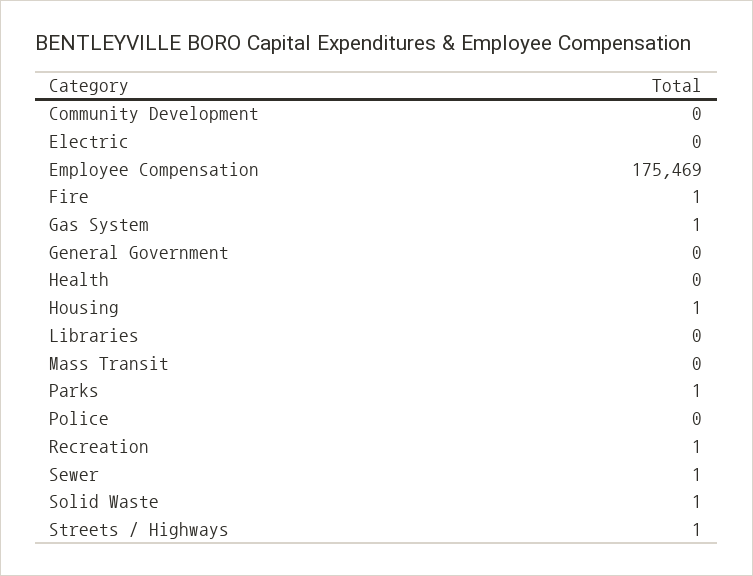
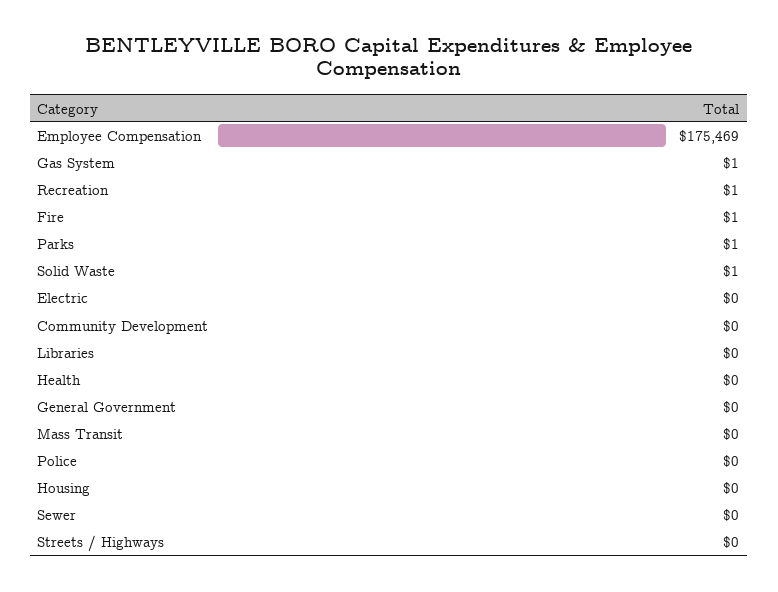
  {
    "Community Development": 0,
    "Electric": 0,
    "Employee Compensation": 175469,
    "Fire": 1,
    "Gas System": 1,
    "General Government": 0,
    "Health": 0,
-   "Housing": 1,
+   "Housing": 0,
    "Libraries": 0,
    "Mass Transit": 0,
    "Parks": 1,
    "Police": 0,
    "Recreation": 1,
-   "Sewer": 1,
+   "Sewer": 0,
    "Solid Waste": 1,
-   "Streets / Highways": 1
+   "Streets / Highways": 0
  }

